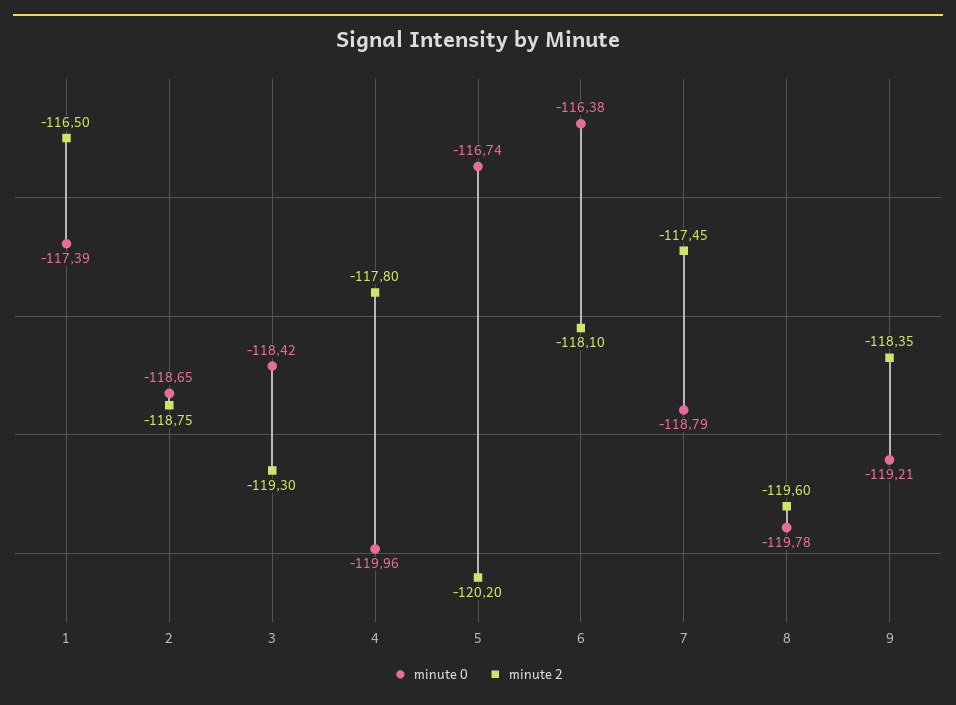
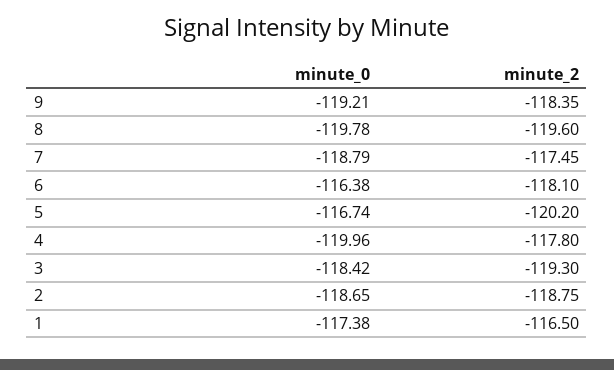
  {
    "minute 0": {
-     "1": -117.39,
+     "1": -117.38,
      "2": -118.65,
      "3": -118.42,
      "4": -119.96,
      "5": -116.74,
      "6": -116.38,
      "7": -118.79,
      "8": -119.78,
      "9": -119.21
    },
    "minute 2": {
      "1": -116.5,
      "2": -118.75,
      "3": -119.3,
      "4": -117.8,
      "5": -120.2,
      "6": -118.1,
      "7": -117.45,
      "8": -119.6,
      "9": -118.35
    }
  }

